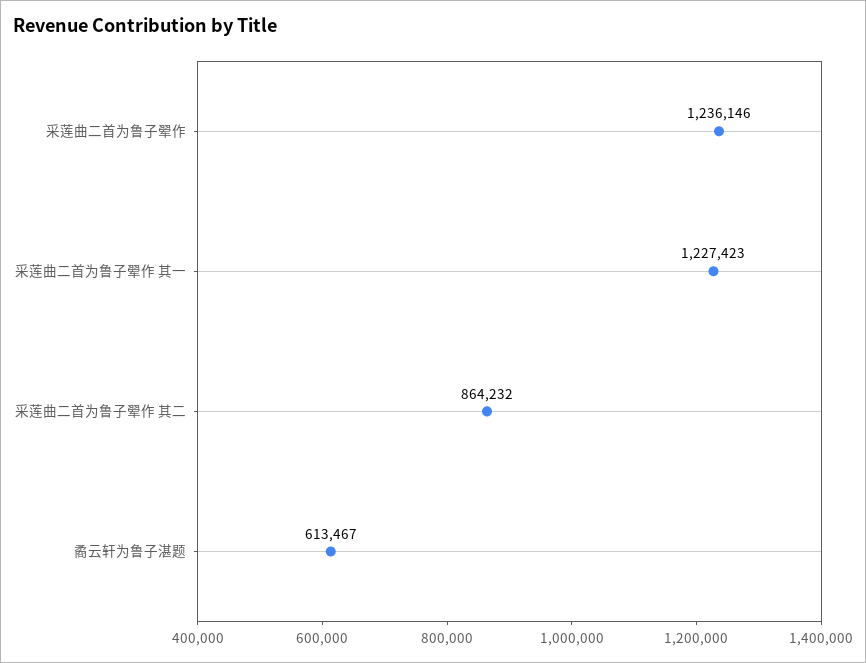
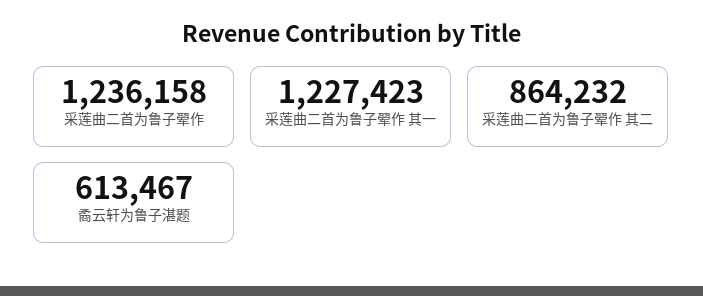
  {
-   "采莲曲二首为鲁子翚作": 1236146,
+   "采莲曲二首为鲁子翚作": 1236158,
    "采莲曲二首为鲁子翚作 其一": 1227423,
    "采莲曲二首为鲁子翚作 其二": 864232,
    "矞云轩为鲁子湛题": 613467
  }

